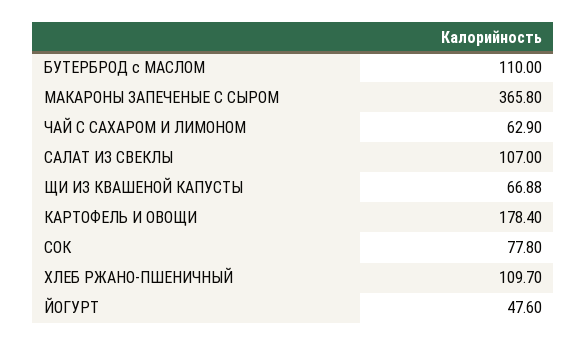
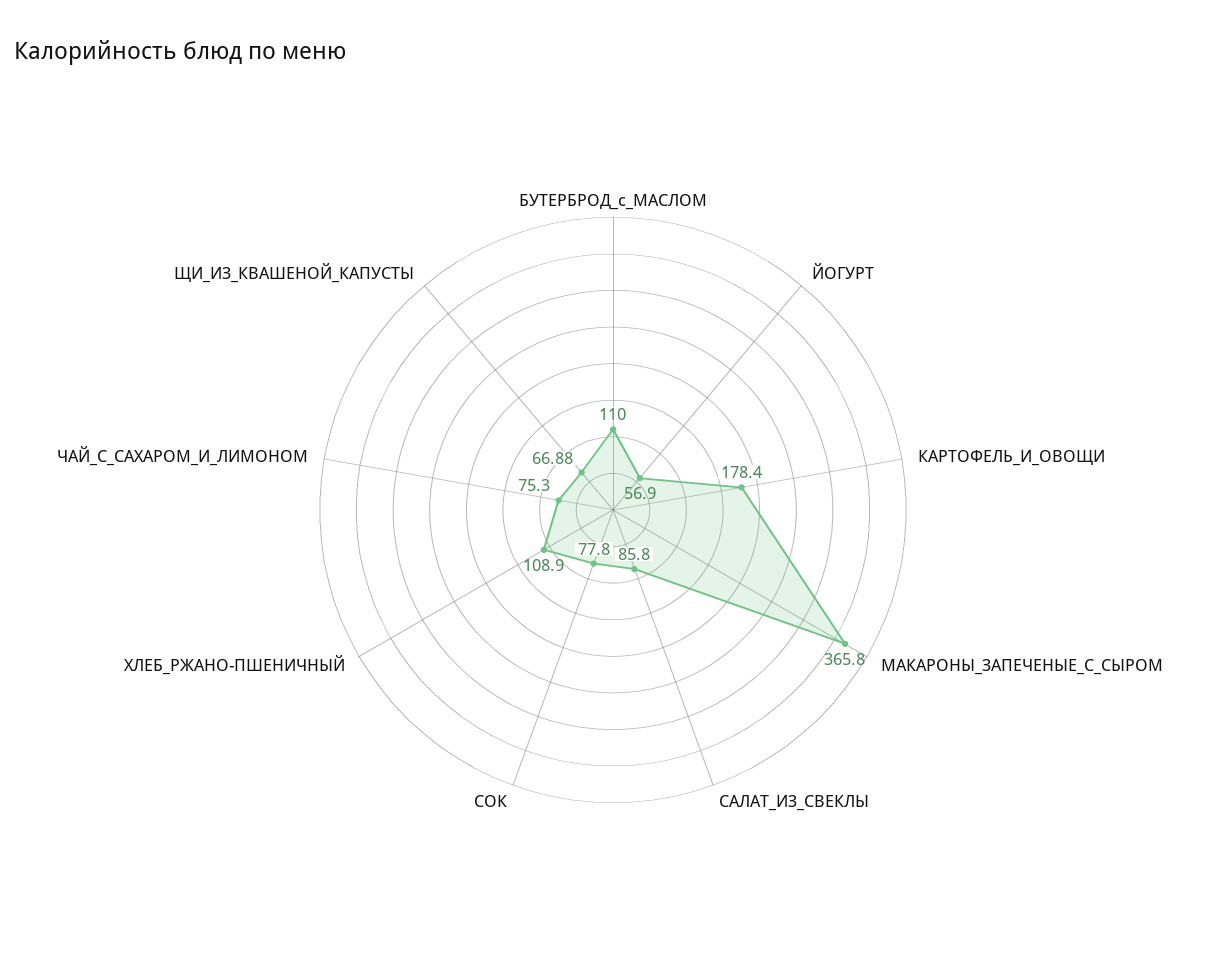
  {
    "БУТЕРБРОД с МАСЛОМ": 110,
    "МАКАРОНЫ ЗАПЕЧЕНЫЕ С СЫРОМ": 365.8,
-   "ЧАЙ С САХАРОМ И ЛИМОНОМ": 62.9,
+   "ЧАЙ С САХАРОМ И ЛИМОНОМ": 75.3,
-   "САЛАТ ИЗ СВЕКЛЫ": 107,
+   "САЛАТ ИЗ СВЕКЛЫ": 85.8,
    "ЩИ ИЗ КВАШЕНОЙ КАПУСТЫ": 66.88,
    "КАРТОФЕЛЬ И ОВОЩИ": 178.4,
    "СОК": 77.8,
-   "ХЛЕБ РЖАНО-ПШЕНИЧНЫЙ": 109.7,
+   "ХЛЕБ РЖАНО-ПШЕНИЧНЫЙ": 108.9,
-   "ЙОГУРТ": 47.6
+   "ЙОГУРТ": 56.9
  }

